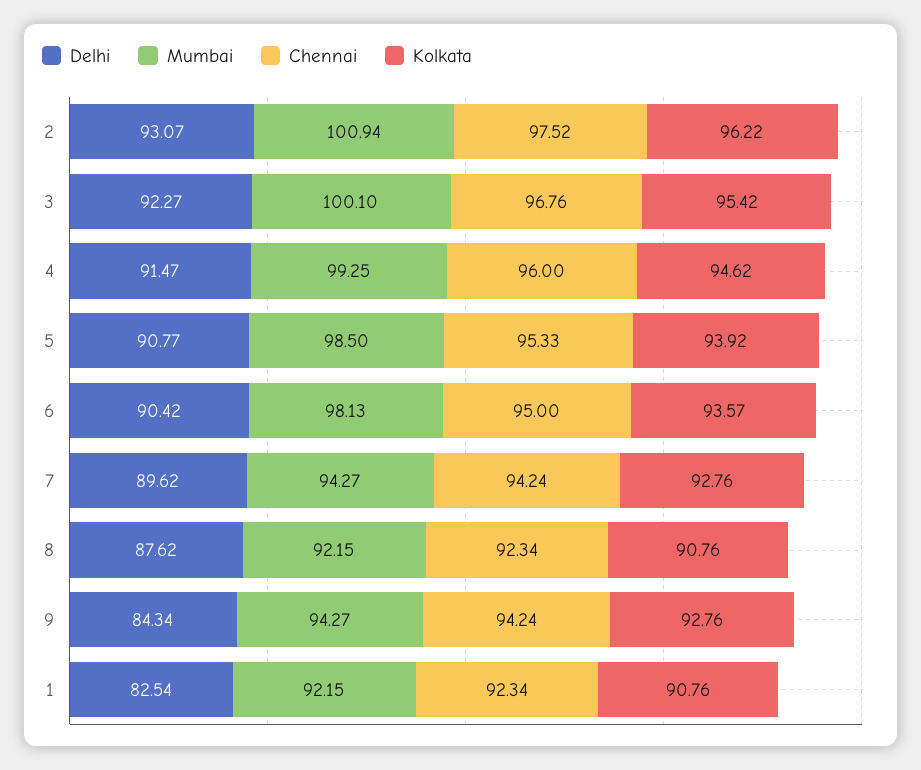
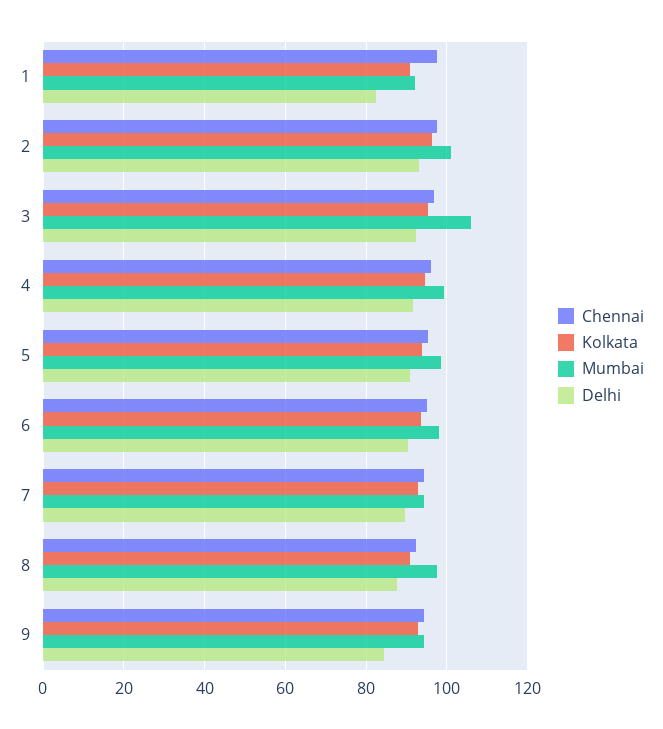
  {
    "Delhi": {
      "2": 93.07,
      "3": 92.27,
      "4": 91.47,
      "5": 90.77,
      "6": 90.42,
      "7": 89.62,
      "8": 87.62,
      "9": 84.34,
      "1": 82.54
    },
    "Mumbai": {
      "2": 100.94,
-     "3": 100.1,
+     "3": 106,
      "4": 99.25,
      "5": 98.5,
      "6": 98.13,
      "7": 94.27,
-     "8": 92.15,
+     "8": 98,
      "9": 94.27,
      "1": 92.15
    },
    "Chennai": {
      "2": 97.52,
      "3": 96.76,
      "4": 96,
      "5": 95.33,
      "6": 95,
      "7": 94.24,
      "8": 92.34,
      "9": 94.24,
-     "1": 92.34
+     "1": 98
    },
    "Kolkata": {
      "2": 96.22,
      "3": 95.42,
      "4": 94.62,
      "5": 93.92,
      "6": 93.57,
      "7": 92.76,
      "8": 90.76,
      "9": 92.76,
      "1": 90.76
    }
  }

